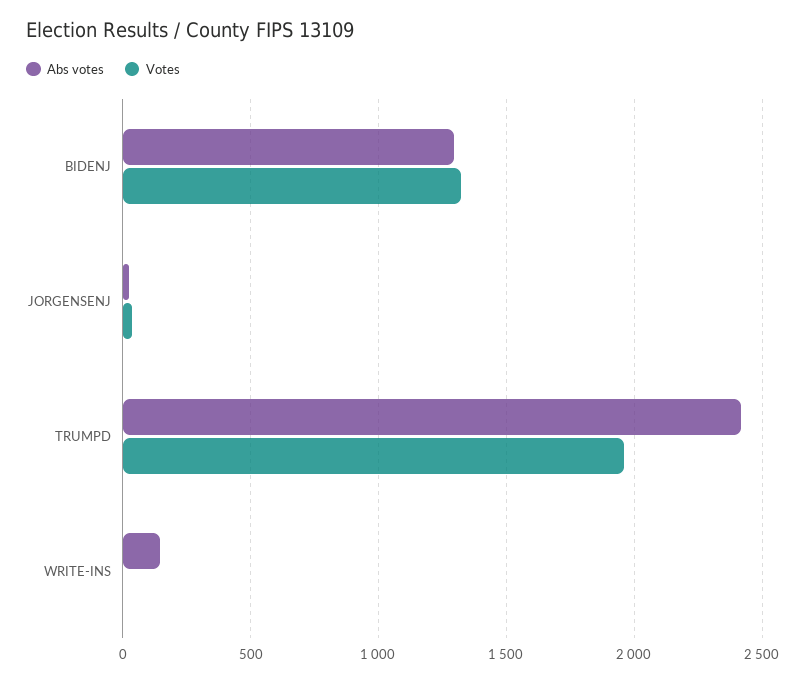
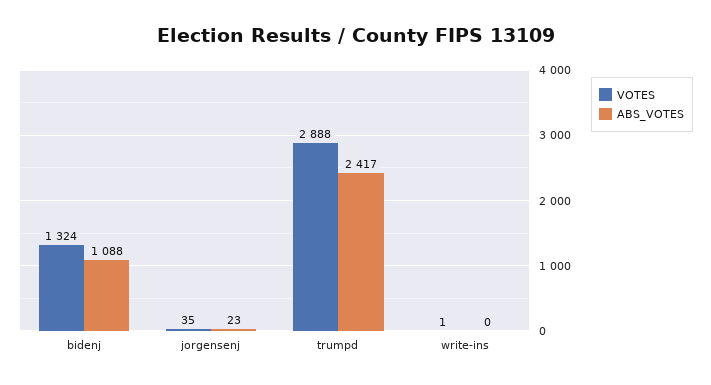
  {
    "Abs votes": {
-     "BIDENJ": 1300,
+     "BIDENJ": 1088,
      "JORGENSENJ": 23,
      "TRUMPD": 2417,
-     "WRITE-INS": 150
+     "WRITE-INS": 0
    },
    "Votes": {
      "BIDENJ": 1324,
      "JORGENSENJ": 35,
-     "TRUMPD": 1950,
+     "TRUMPD": 2888,
      "WRITE-INS": 1
    }
  }

